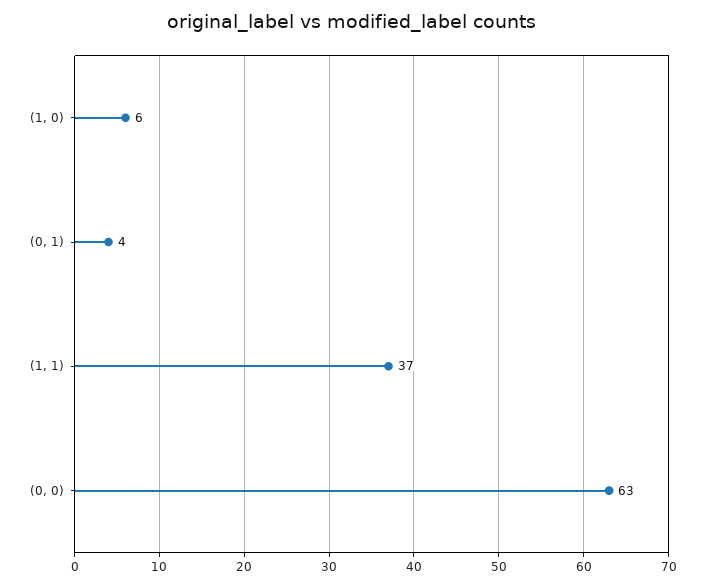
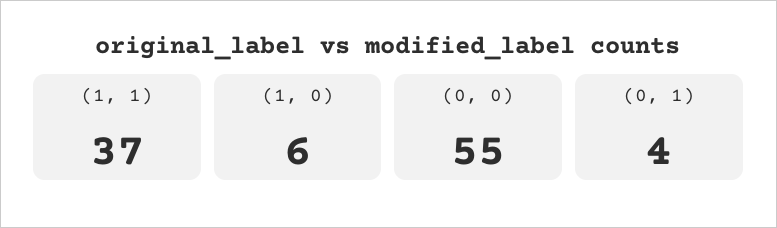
  {
    "(1, 0)": 6,
    "(0, 1)": 4,
    "(1, 1)": 37,
-   "(0, 0)": 63
+   "(0, 0)": 55
  }

